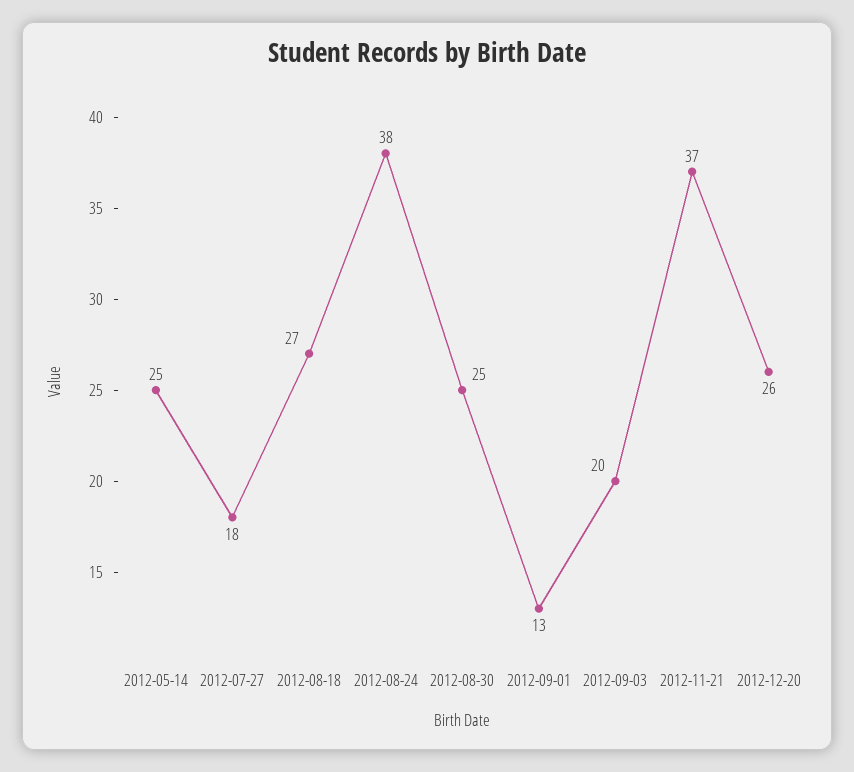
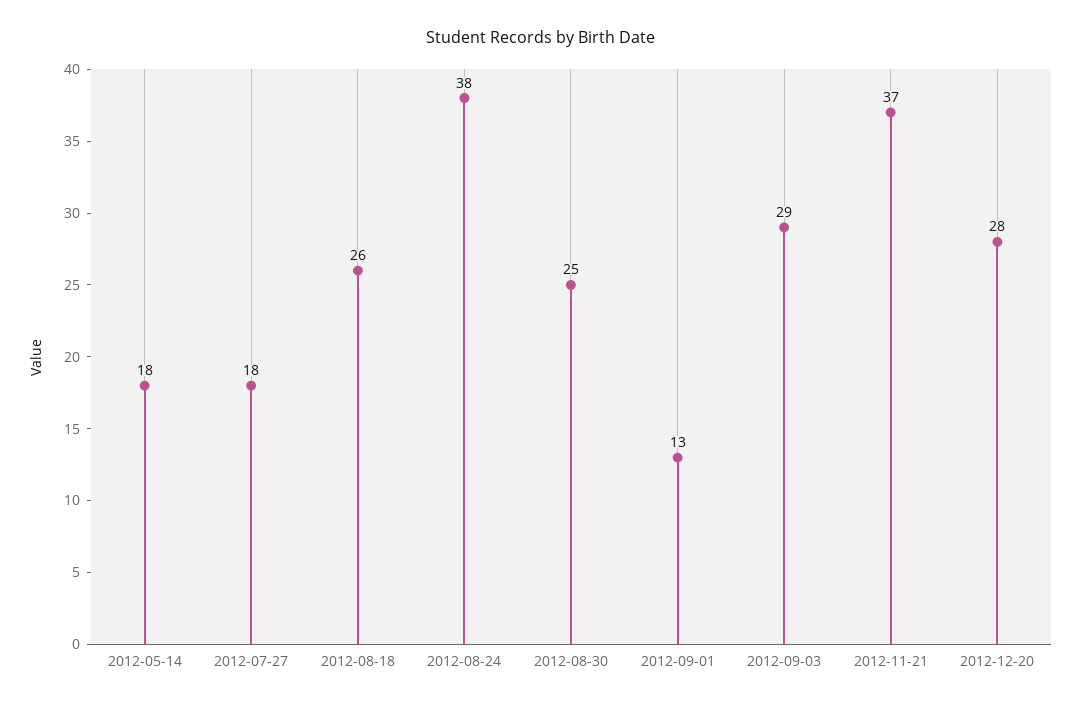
  {
-   "2012-05-14": 25,
+   "2012-05-14": 18,
    "2012-07-27": 18,
-   "2012-08-18": 27,
+   "2012-08-18": 26,
    "2012-08-24": 38,
    "2012-08-30": 25,
    "2012-09-01": 13,
-   "2012-09-03": 20,
+   "2012-09-03": 29,
    "2012-11-21": 37,
-   "2012-12-20": 26
+   "2012-12-20": 28
  }

